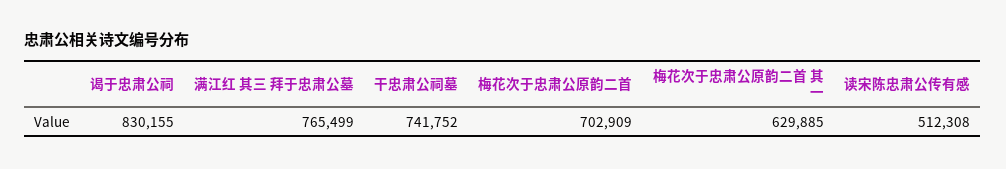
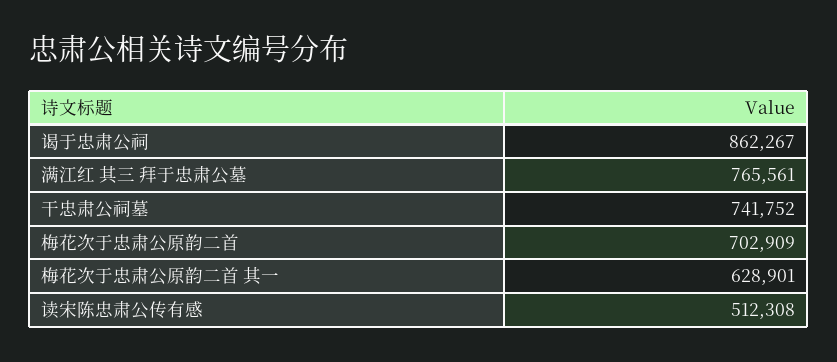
  {
-   "谒于忠肃公祠": 830155,
+   "谒于忠肃公祠": 862267,
-   "满江红 其三 拜于忠肃公墓": 765499,
+   "满江红 其三 拜于忠肃公墓": 765561,
    "干忠肃公祠墓": 741752,
    "梅花次于忠肃公原韵二首": 702909,
-   "梅花次于忠肃公原韵二首 其一": 629885,
+   "梅花次于忠肃公原韵二首 其一": 628901,
    "读宋陈忠肃公传有感": 512308
  }

